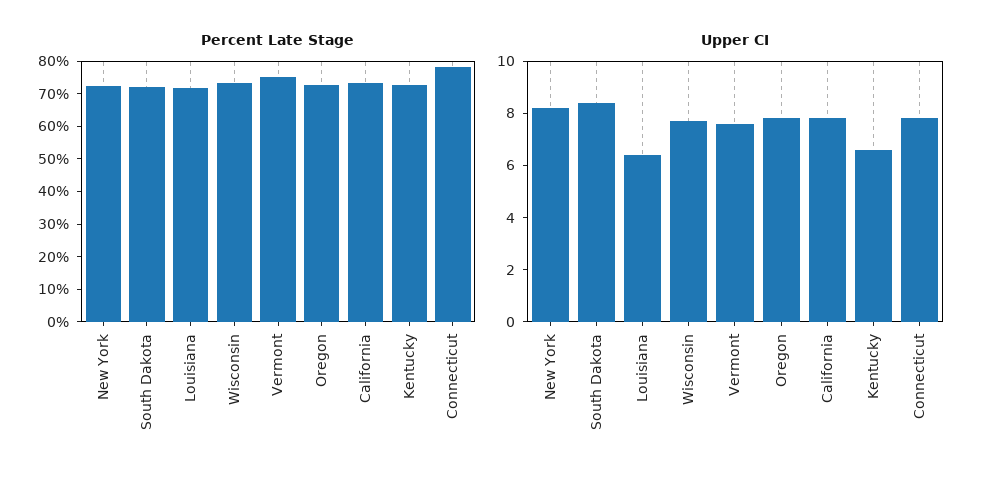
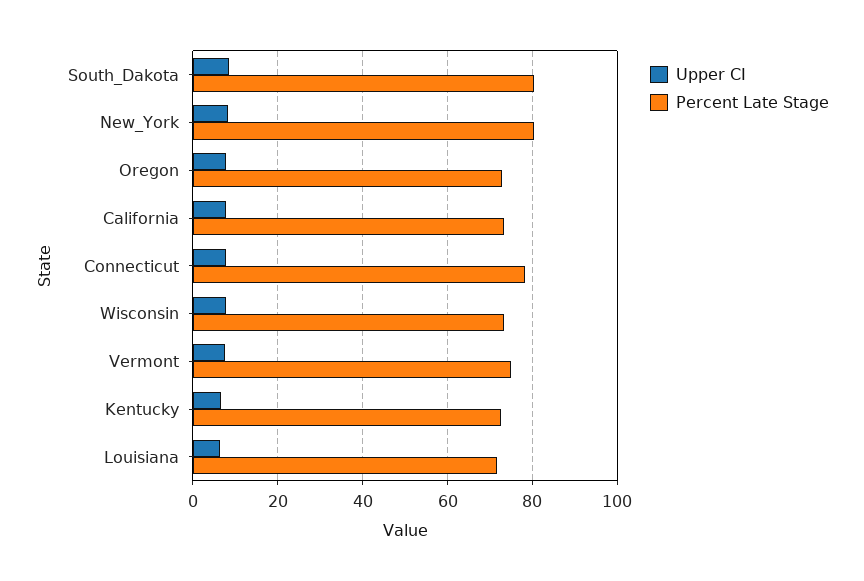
  {
    "Percent Late Stage": {
-     "New York": 72.5,
+     "New York": 80,
-     "South Dakota": 72.5,
+     "South Dakota": 80,
      "Louisiana": 72,
      "Wisconsin": 74,
      "Vermont": 76,
      "Oregon": 72,
      "California": 74,
      "Kentucky": 72,
      "Connecticut": 78
    },
    "Upper CI": {
      "New York": 8,
      "South Dakota": 8.5,
      "Louisiana": 6.5,
      "Wisconsin": 7.5,
      "Vermont": 7.5,
      "Oregon": 8,
      "California": 8,
      "Kentucky": 6.5,
      "Connecticut": 8
    }
  }

